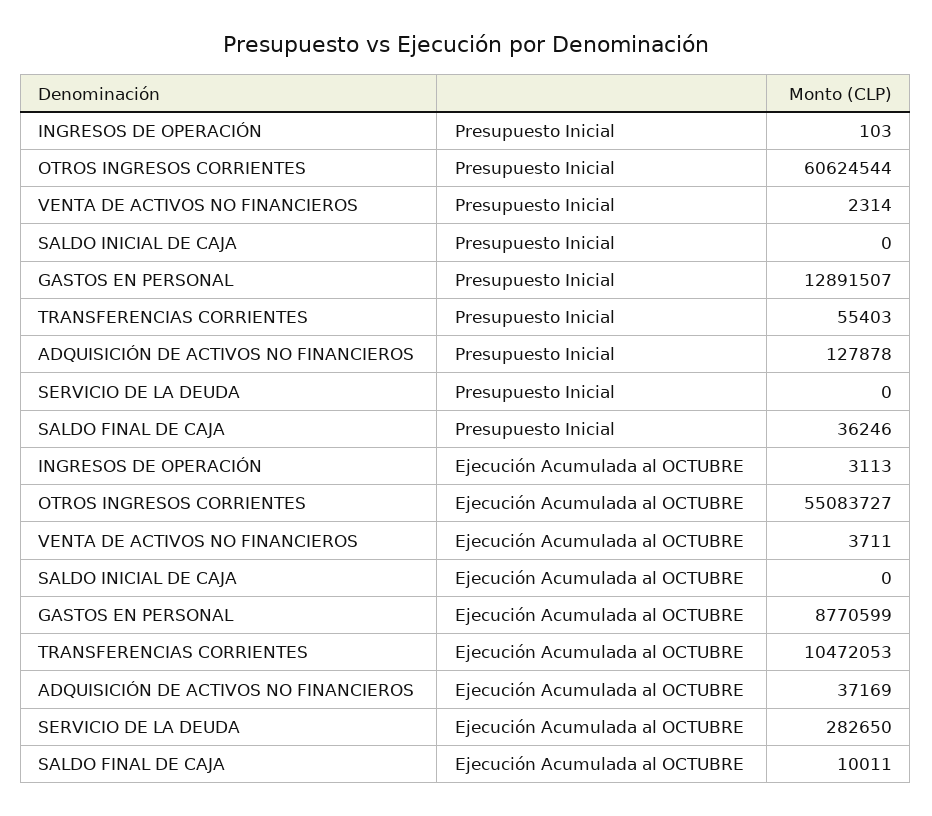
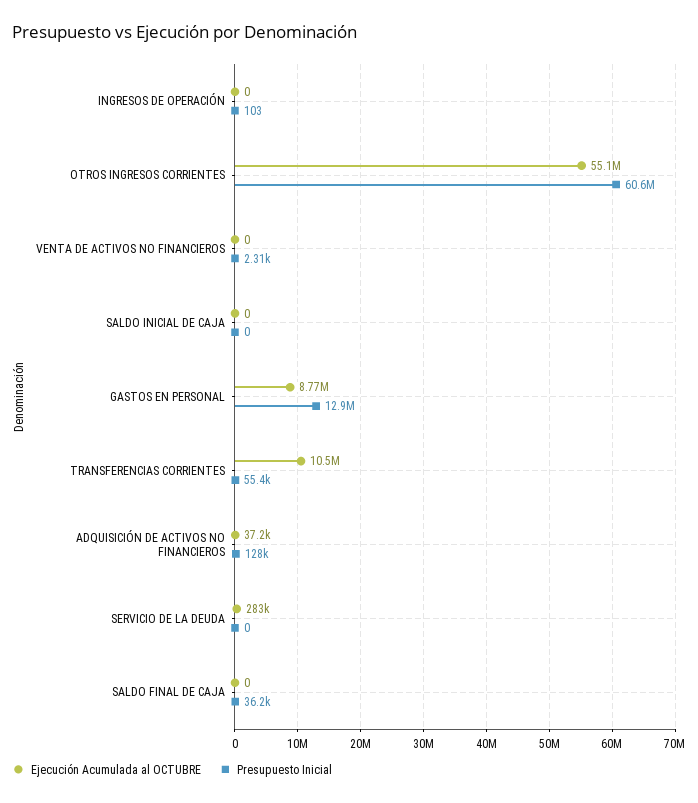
  {
    "Presupuesto Inicial": {
      "INGRESOS DE OPERACIÓN": 103,
      "OTROS INGRESOS CORRIENTES": 60624544,
      "VENTA DE ACTIVOS NO FINANCIEROS": 2314,
      "SALDO INICIAL DE CAJA": 0,
      "GASTOS EN PERSONAL": 12891507,
      "TRANSFERENCIAS CORRIENTES": 55403,
      "ADQUISICIÓN DE ACTIVOS NO FINANCIEROS": 127878,
      "SERVICIO DE LA DEUDA": 0,
      "SALDO FINAL DE CAJA": 36246
    },
    "Ejecución Acumulada al OCTUBRE": {
-     "INGRESOS DE OPERACIÓN": 3113,
+     "INGRESOS DE OPERACIÓN": 0,
      "OTROS INGRESOS CORRIENTES": 55083727,
-     "VENTA DE ACTIVOS NO FINANCIEROS": 3711,
+     "VENTA DE ACTIVOS NO FINANCIEROS": 0,
      "SALDO INICIAL DE CAJA": 0,
      "GASTOS EN PERSONAL": 8770599,
      "TRANSFERENCIAS CORRIENTES": 10472053,
      "ADQUISICIÓN DE ACTIVOS NO FINANCIEROS": 37169,
      "SERVICIO DE LA DEUDA": 282650,
-     "SALDO FINAL DE CAJA": 10011
+     "SALDO FINAL DE CAJA": 0
    }
  }

